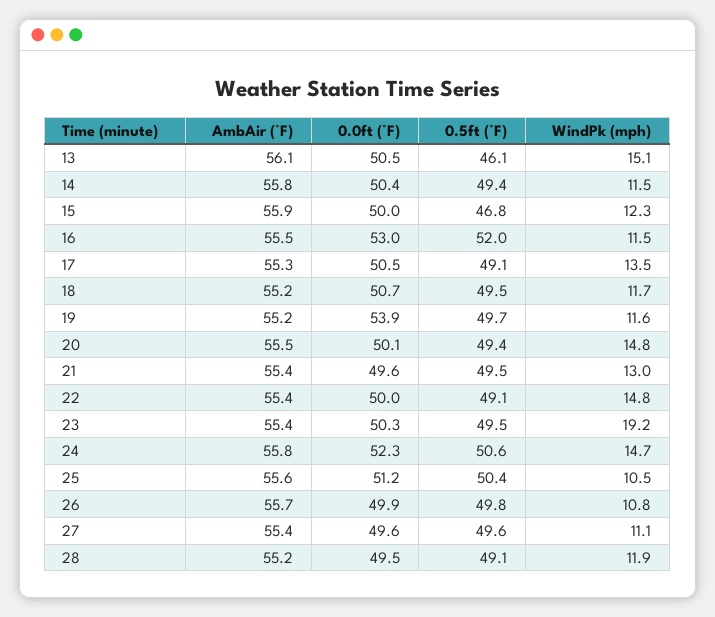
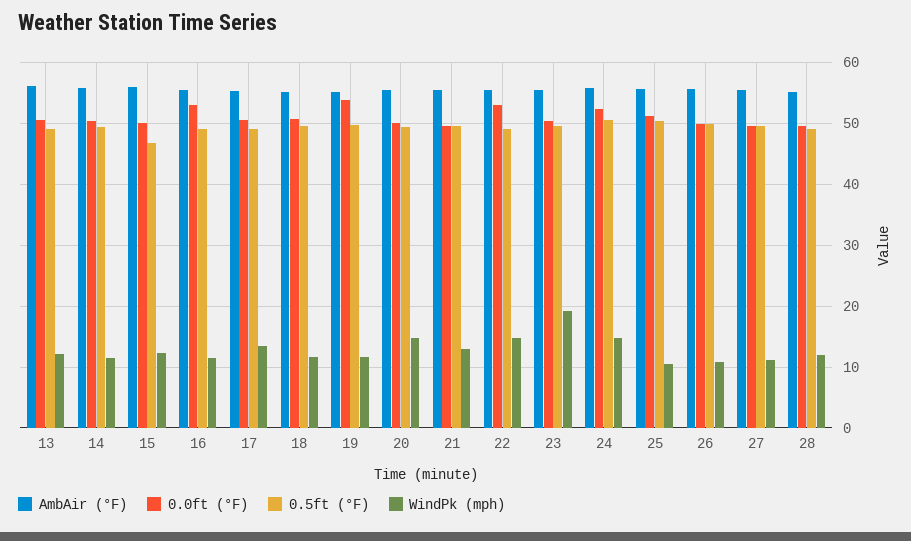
  {
    "AmbAir (°F)": {
      "13": 56.1,
      "14": 55.8,
      "15": 55.9,
      "16": 55.5,
      "17": 55.3,
      "18": 55.2,
      "19": 55.2,
      "20": 55.5,
      "21": 55.4,
      "22": 55.4,
      "23": 55.4,
      "24": 55.8,
      "25": 55.6,
      "26": 55.7,
      "27": 55.4,
      "28": 55.2
    },
    "0.0ft (°F)": {
      "13": 50.5,
      "14": 50.4,
      "15": 50,
      "16": 53,
      "17": 50.5,
      "18": 50.7,
      "19": 53.9,
      "20": 50.1,
      "21": 49.6,
-     "22": 50,
+     "22": 53,
      "23": 50.3,
      "24": 52.3,
      "25": 51.2,
      "26": 49.9,
      "27": 49.6,
      "28": 49.5
    },
    "0.5ft (°F)": {
-     "13": 46.1,
+     "13": 49,
      "14": 49.4,
      "15": 46.8,
-     "16": 52,
+     "16": 49,
      "17": 49.1,
      "18": 49.5,
      "19": 49.7,
      "20": 49.4,
      "21": 49.5,
      "22": 49.1,
      "23": 49.5,
      "24": 50.6,
      "25": 50.4,
      "26": 49.8,
      "27": 49.6,
      "28": 49.1
    },
    "WindPk (mph)": {
-     "13": 15.1,
+     "13": 12,
      "14": 11.5,
      "15": 12.3,
      "16": 11.5,
      "17": 13.5,
      "18": 11.7,
      "19": 11.6,
      "20": 14.8,
      "21": 13,
      "22": 14.8,
      "23": 19.2,
      "24": 14.7,
      "25": 10.5,
      "26": 10.8,
      "27": 11.1,
      "28": 11.9
    }
  }

